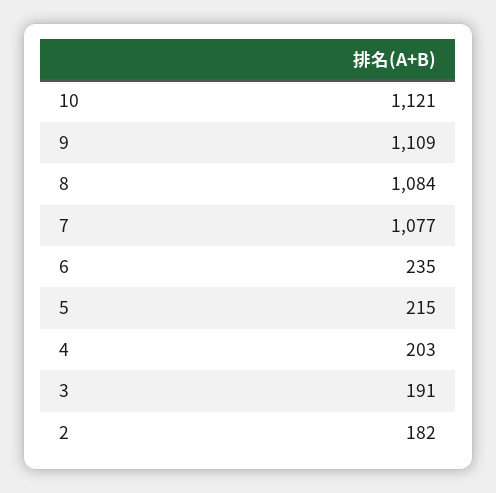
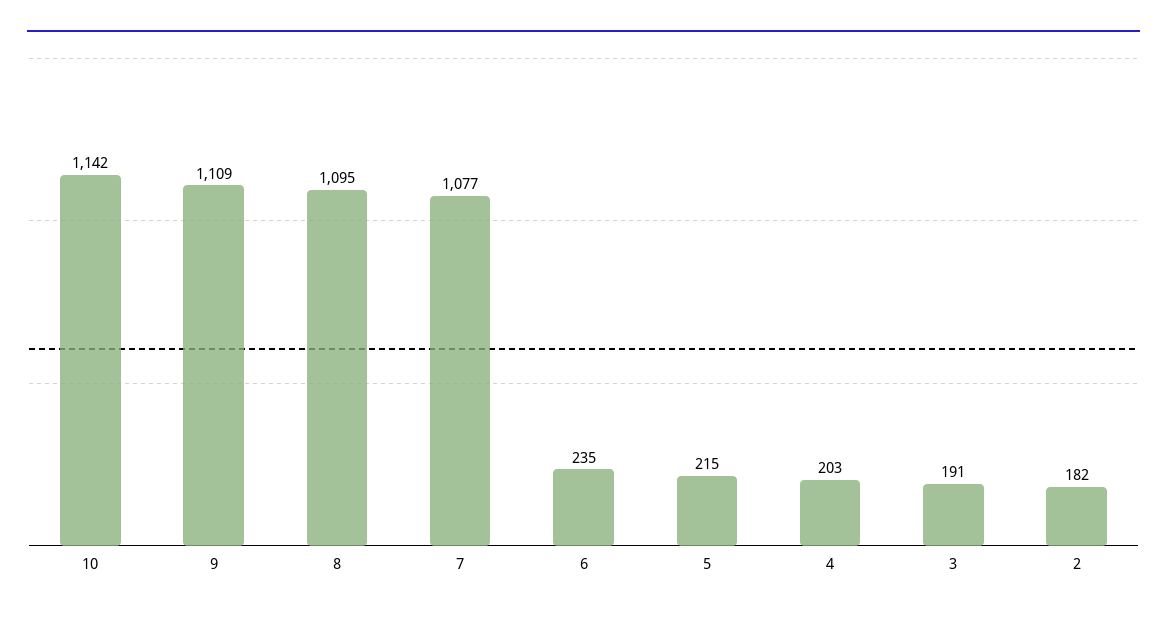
  {
-   "10": 1121,
+   "10": 1142,
    "9": 1109,
-   "8": 1084,
+   "8": 1095,
    "7": 1077,
    "6": 235,
    "5": 215,
    "4": 203,
    "3": 191,
    "2": 182
  }

